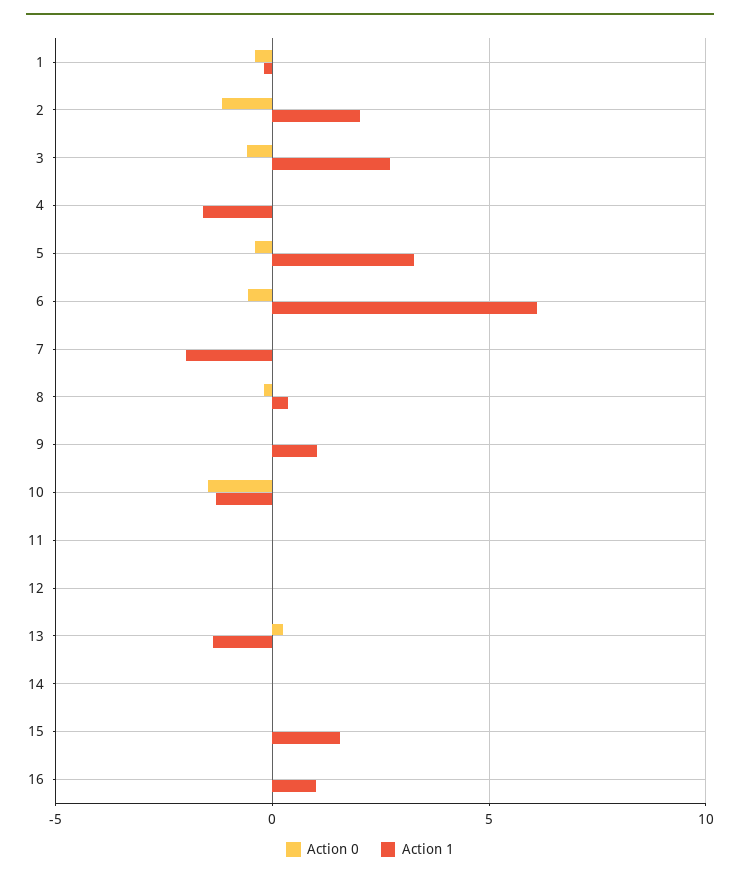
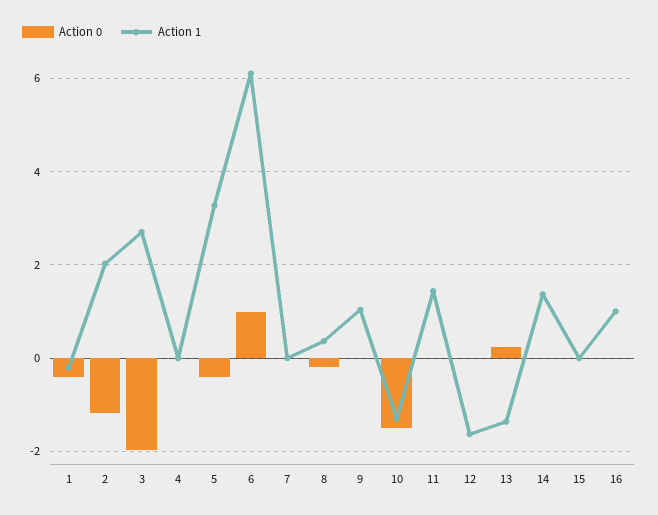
  {
    "Action 0": {
      "1": -0.4,
      "2": -1.2,
-     "3": -0.5,
+     "3": -2,
      "4": 0,
      "5": -0.4,
-     "6": -0.5,
+     "6": 1,
      "7": 0,
      "8": -0.2,
      "9": 0,
      "10": -1.4,
      "11": 0,
      "12": 0,
      "13": 0.2,
      "14": 0,
      "15": 0,
      "16": 0
    },
    "Action 1": {
      "1": -0.2,
      "2": 2,
      "3": 2.8,
-     "4": -1.5,
+     "4": 0,
      "5": 3.2,
      "6": 6.2,
-     "7": -2,
+     "7": 0,
      "8": 0.4,
      "9": 1,
      "10": -1.4,
-     "11": 0,
+     "11": 1.4,
-     "12": 0,
+     "12": -1.6,
      "13": -1.4,
-     "14": 0,
+     "14": 1.4,
-     "15": 1.5,
+     "15": 0,
      "16": 1
    }
  }

